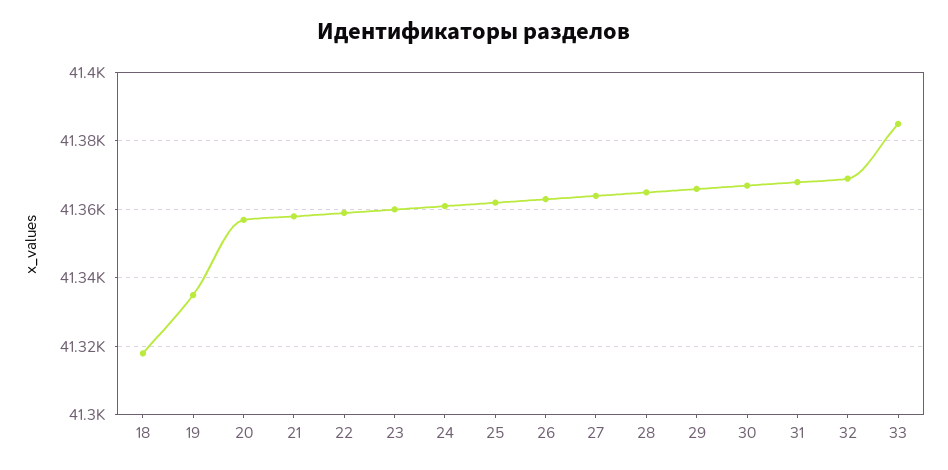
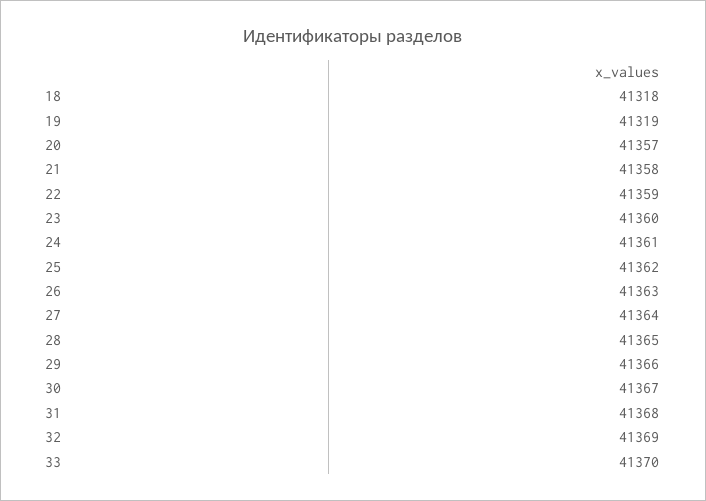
  {
    "18": 41318,
-   "19": 41335,
+   "19": 41319,
    "20": 41357,
    "21": 41358,
    "22": 41359,
    "23": 41360,
    "24": 41361,
    "25": 41362,
    "26": 41363,
    "27": 41364,
    "28": 41365,
    "29": 41366,
    "30": 41367,
    "31": 41368,
    "32": 41369,
-   "33": 41385
+   "33": 41370
  }

